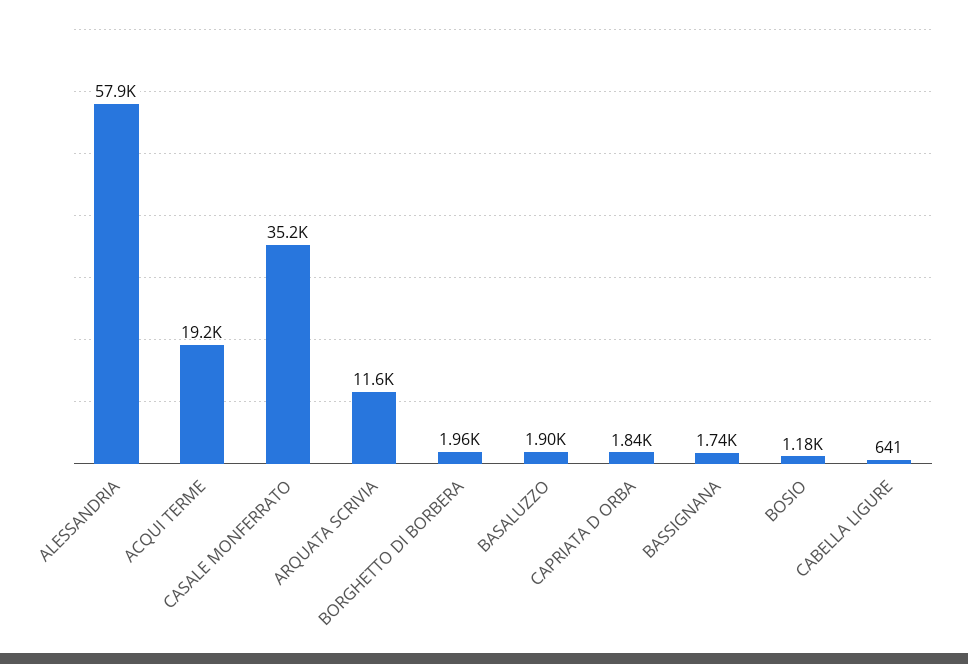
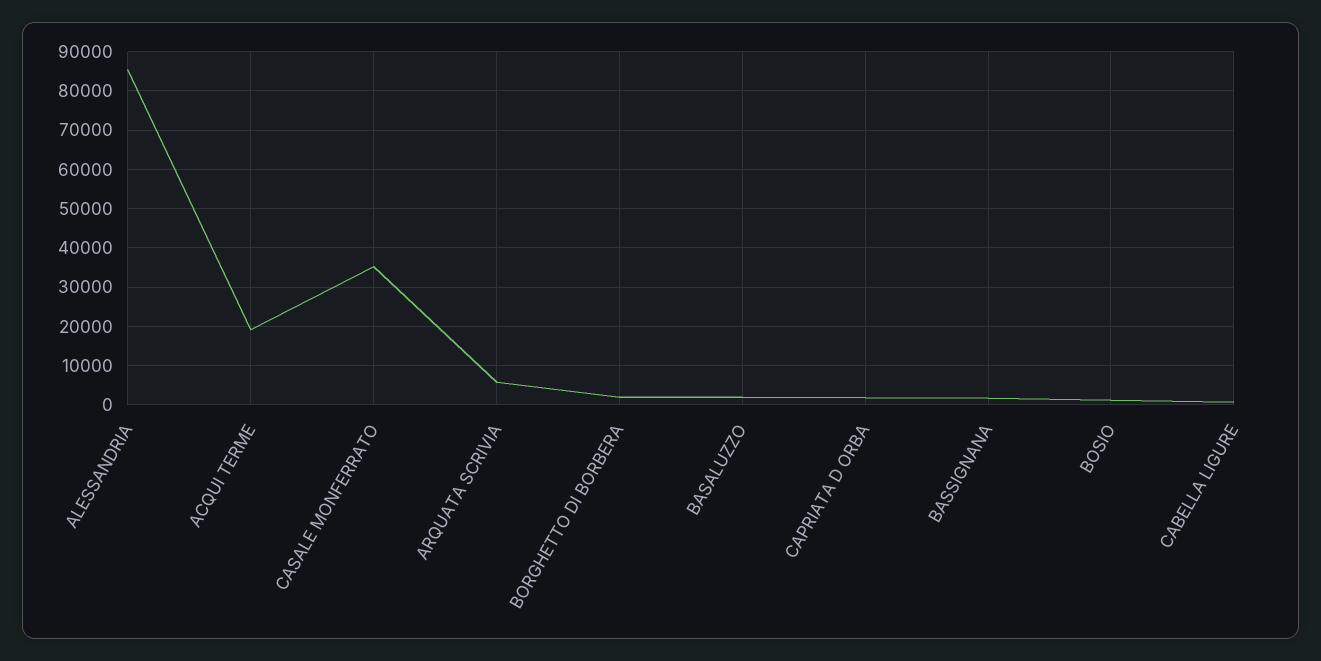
  {
-   "ALESSANDRIA": 57900,
+   "ALESSANDRIA": 86000,
    "ACQUI TERME": 19200,
    "CASALE MONFERRATO": 35200,
-   "ARQUATA SCRIVIA": 11600,
+   "ARQUATA SCRIVIA": 6000,
    "BORGHETTO DI BORBERA": 1960,
    "BASALUZZO": 1900,
    "CAPRIATA D ORBA": 1840,
    "BASSIGNANA": 1740,
    "BOSIO": 1180,
    "CABELLA LIGURE": 641
  }

